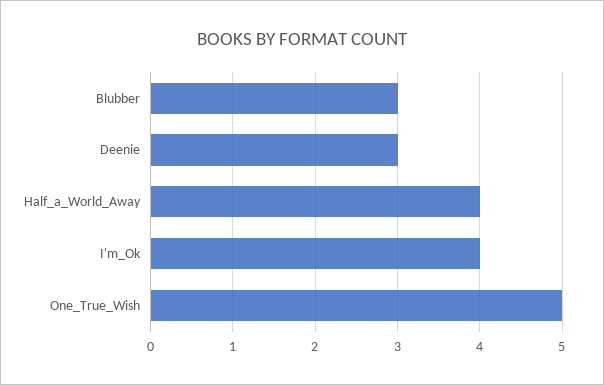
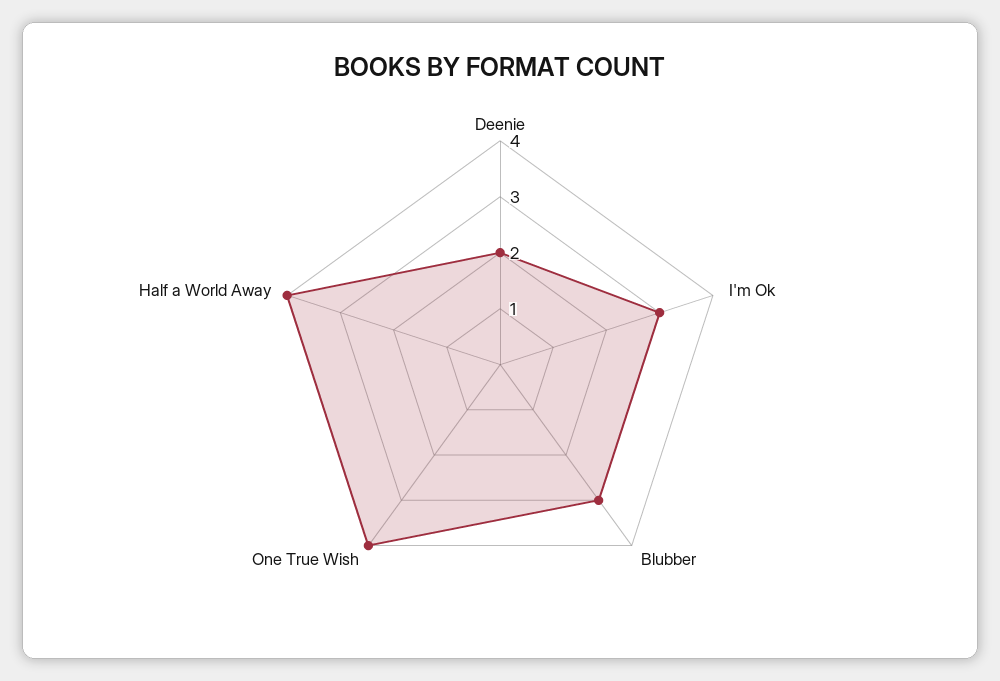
  {
    "Blubber": 3,
-   "Deenie": 3,
+   "Deenie": 2,
    "Half_a_World_Away": 4,
-   "I'm_Ok": 4,
+   "I'm_Ok": 3,
-   "One_True_Wish": 5
+   "One_True_Wish": 4
  }

